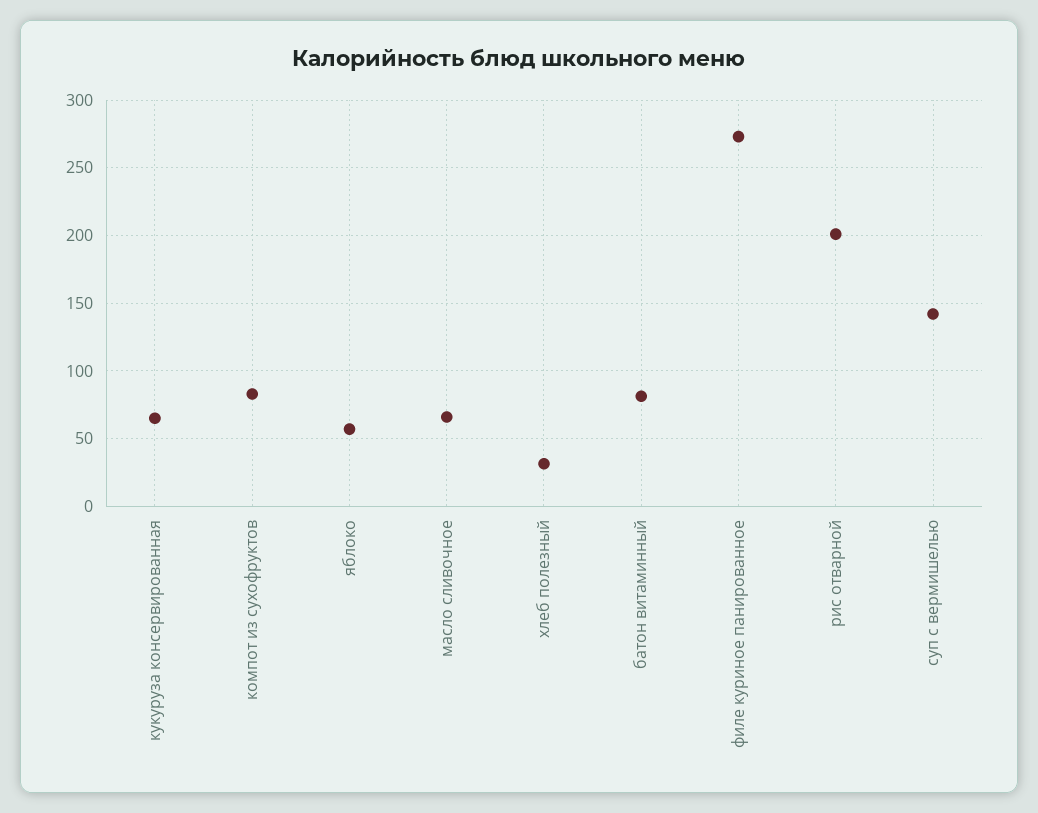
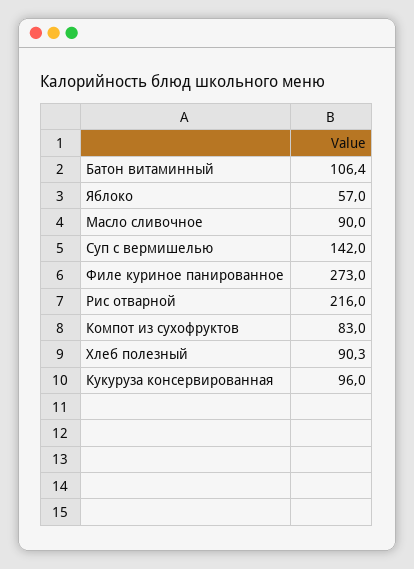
  {
-   "кукуруза консервированная": 65,
+   "кукуруза консервированная": 96,
    "компот из сухофруктов": 83,
    "яблоко": 57,
-   "масло сливочное": 65,
+   "масло сливочное": 90,
-   "хлеб полезный": 30,
+   "хлеб полезный": 90.3,
-   "батон витаминный": 80,
+   "батон витаминный": 106.4,
    "филе куриное панированное": 273,
-   "рис отварной": 200,
+   "рис отварной": 216,
    "суп с вермишелью": 142
  }

